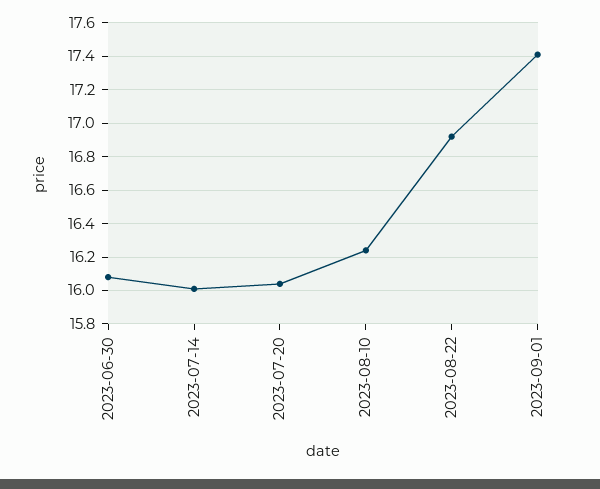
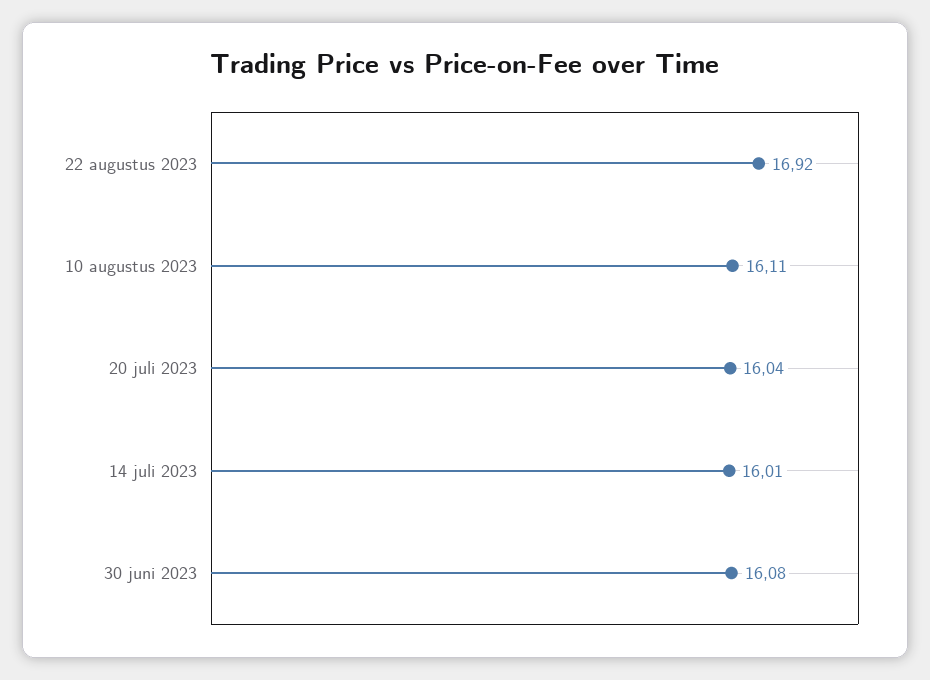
  {
    "2023-06-30": 16.08,
    "2023-07-14": 16.01,
    "2023-07-20": 16.04,
-   "2023-08-10": 16.25,
+   "2023-08-10": 16.11,
-   "2023-08-22": 16.92,
+   "2023-08-22": 16.92
-   "2023-09-01": 17.4
  }

